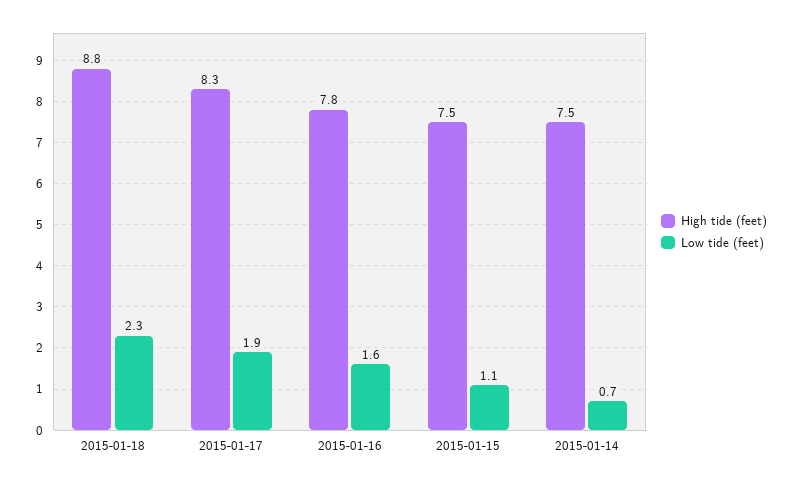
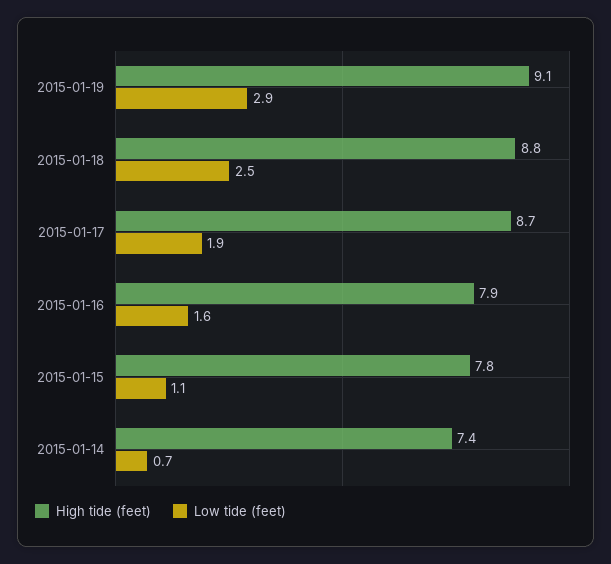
  {
    "High tide (feet)": {
      "2015-01-18": 8.8,
-     "2015-01-17": 8.3,
+     "2015-01-17": 8.7,
-     "2015-01-16": 7.8,
+     "2015-01-16": 7.9,
-     "2015-01-15": 7.5,
+     "2015-01-15": 7.8,
-     "2015-01-14": 7.5
+     "2015-01-14": 7.4,
+     "2015-01-19": 9.1
    },
    "Low tide (feet)": {
-     "2015-01-18": 2.3,
+     "2015-01-18": 2.5,
      "2015-01-17": 1.9,
      "2015-01-16": 1.6,
      "2015-01-15": 1.1,
-     "2015-01-14": 0.7
+     "2015-01-14": 0.7,
+     "2015-01-19": 2.9
    }
  }

